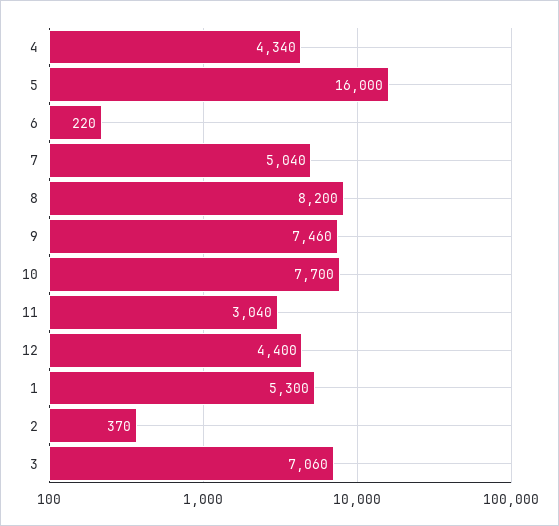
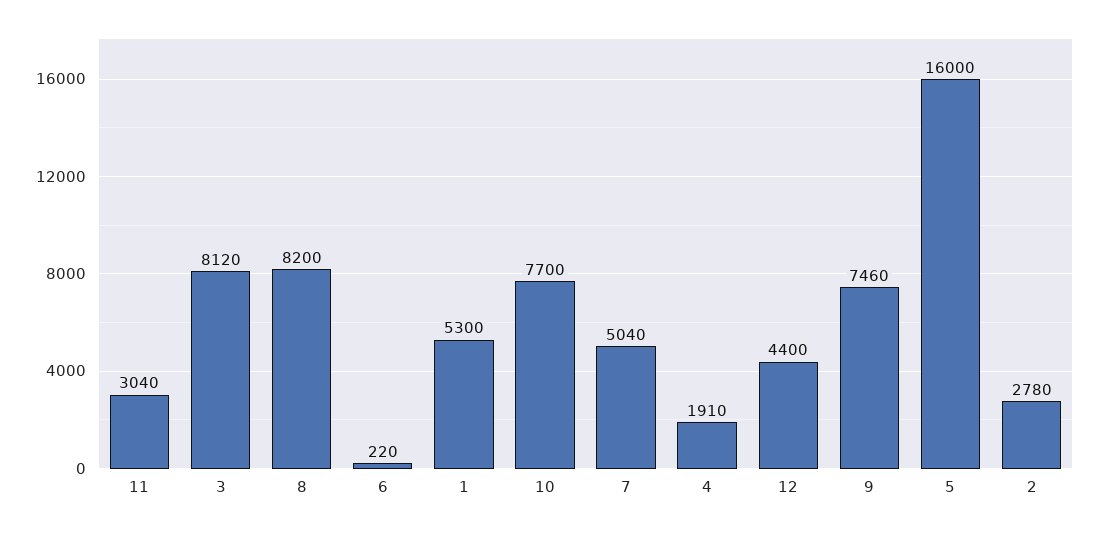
  {
-   "4": 4340,
+   "4": 1910,
    "5": 16000,
    "6": 220,
    "7": 5040,
    "8": 8200,
    "9": 7460,
    "10": 7700,
    "11": 3040,
    "12": 4400,
    "1": 5300,
-   "2": 370,
+   "2": 2780,
-   "3": 7060
+   "3": 8120
  }

